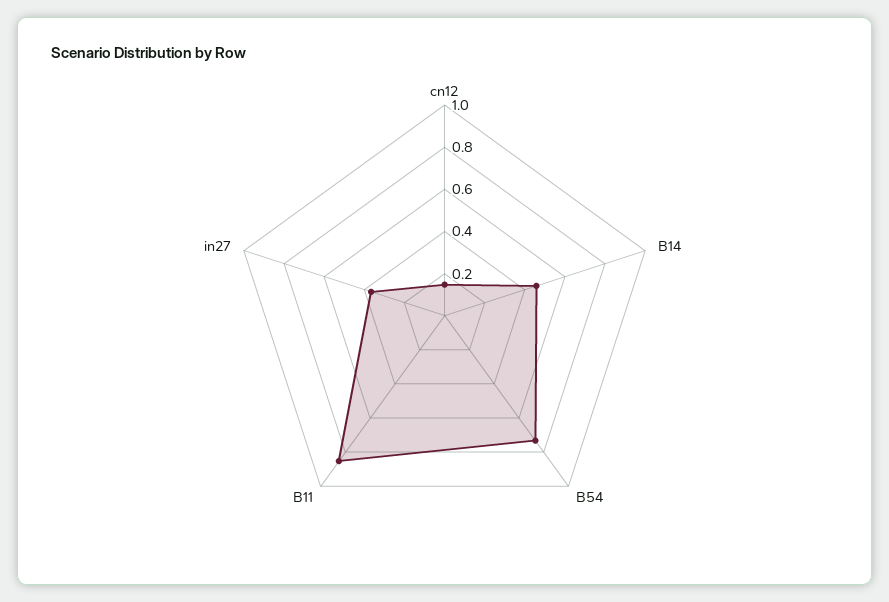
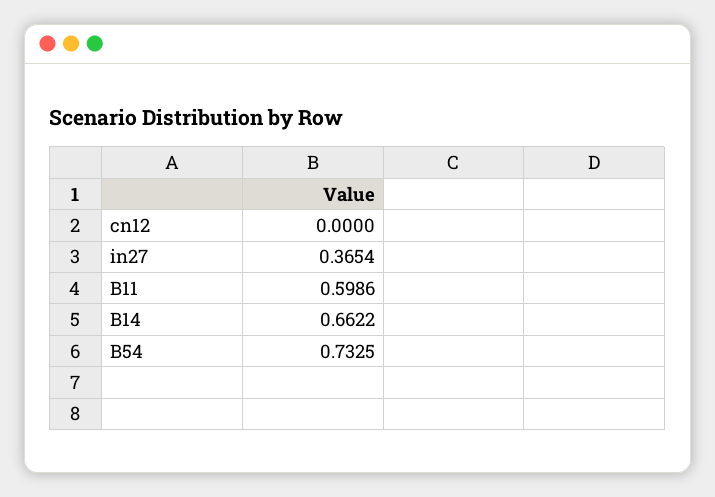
  {
-   "cn12": 0.15,
+   "cn12": 0,
-   "B14": 0.45,
+   "B14": 0.6622,
    "B54": 0.7325,
-   "B11": 0.85,
+   "B11": 0.5986,
    "in27": 0.3654
  }

